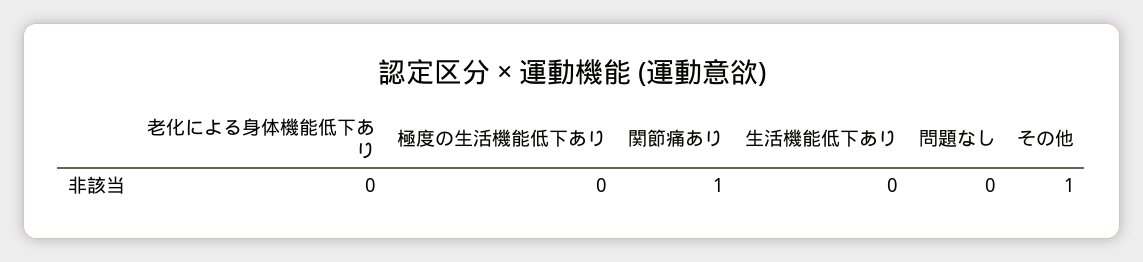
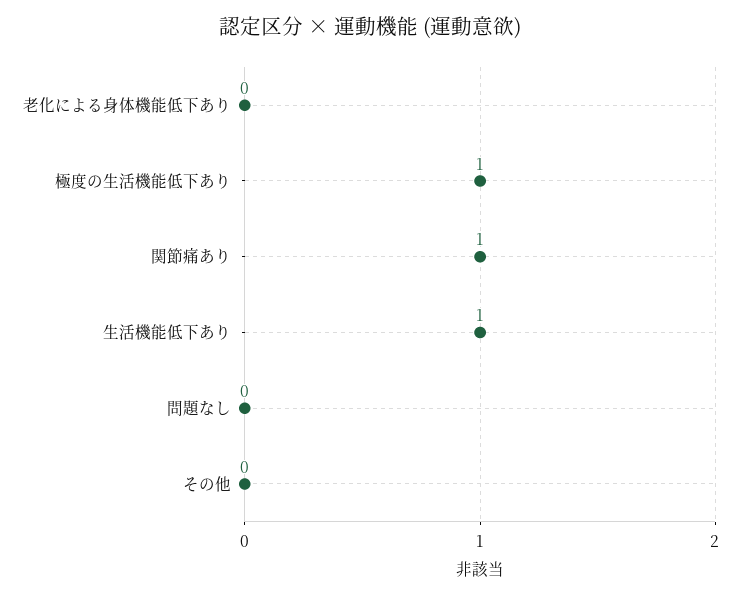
  {
    "老化による身体機能低下あり": 0,
-   "極度の生活機能低下あり": 0,
+   "極度の生活機能低下あり": 1,
    "関節痛あり": 1,
-   "生活機能低下あり": 0,
+   "生活機能低下あり": 1,
    "問題なし": 0,
-   "その他": 1
+   "その他": 0
  }

